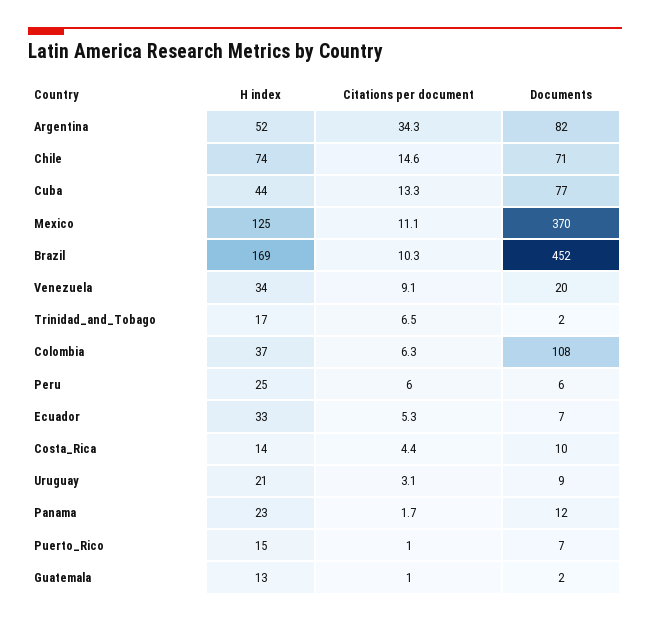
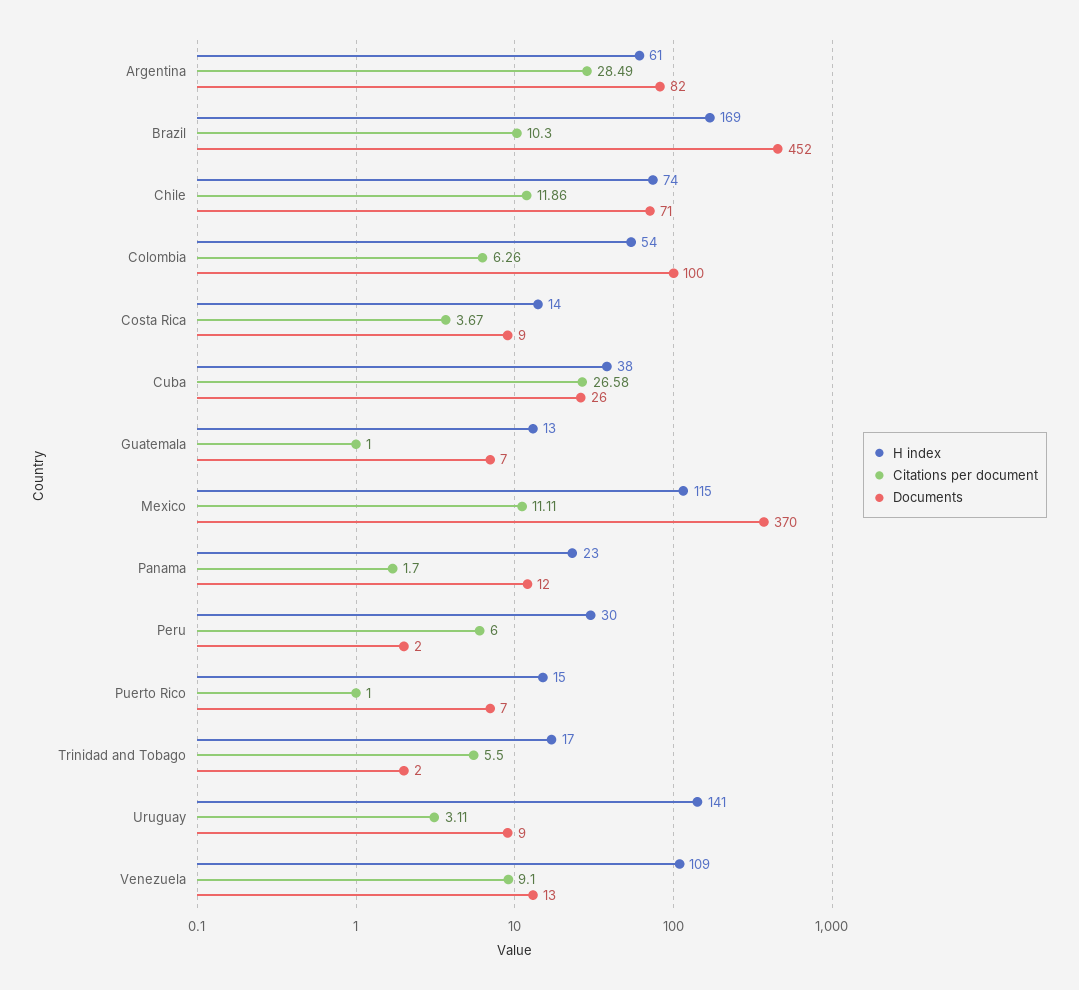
  {
    "H index": {
-     "Argentina": 52,
+     "Argentina": 61,
      "Chile": 74,
-     "Cuba": 44,
+     "Cuba": 38,
-     "Mexico": 125,
+     "Mexico": 115,
      "Brazil": 169,
-     "Venezuela": 34,
+     "Venezuela": 109,
      "Trinidad_and_Tobago": 17,
-     "Colombia": 37,
+     "Colombia": 54,
-     "Peru": 25,
+     "Peru": 30,
-     "Ecuador": 33,
      "Costa_Rica": 14,
-     "Uruguay": 21,
+     "Uruguay": 141,
      "Panama": 23,
      "Puerto_Rico": 15,
      "Guatemala": 13
    },
    "Citations per document": {
-     "Argentina": 34.3,
+     "Argentina": 28.49,
-     "Chile": 14.6,
+     "Chile": 11.86,
-     "Cuba": 13.3,
+     "Cuba": 26.58,
      "Mexico": 11.11,
      "Brazil": 10.3,
      "Venezuela": 9.1,
-     "Trinidad_and_Tobago": 6.5,
+     "Trinidad_and_Tobago": 5.5,
      "Colombia": 6.26,
      "Peru": 6,
-     "Ecuador": 5.3,
-     "Costa_Rica": 4.4,
+     "Costa_Rica": 3.67,
      "Uruguay": 3.11,
      "Panama": 1.7,
      "Puerto_Rico": 1,
      "Guatemala": 1
    },
    "Documents": {
      "Argentina": 82,
      "Chile": 71,
-     "Cuba": 77,
+     "Cuba": 26,
      "Mexico": 370,
      "Brazil": 452,
-     "Venezuela": 20,
+     "Venezuela": 13,
      "Trinidad_and_Tobago": 2,
-     "Colombia": 108,
+     "Colombia": 100,
-     "Peru": 6,
+     "Peru": 2,
-     "Ecuador": 7,
-     "Costa_Rica": 10,
+     "Costa_Rica": 9,
      "Uruguay": 9,
      "Panama": 12,
      "Puerto_Rico": 7,
-     "Guatemala": 2
+     "Guatemala": 7
    }
  }

